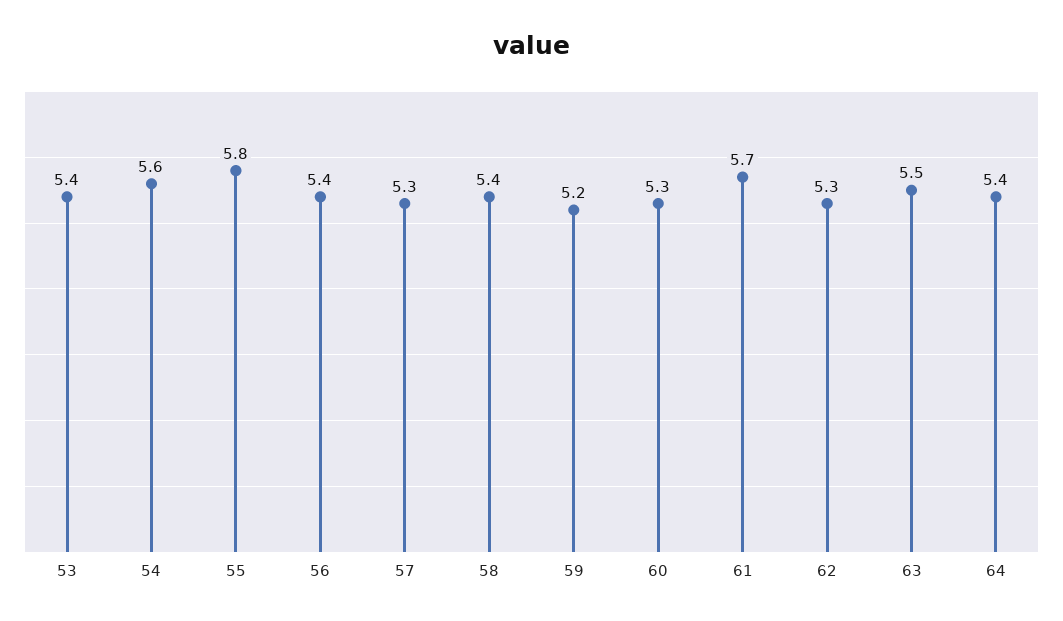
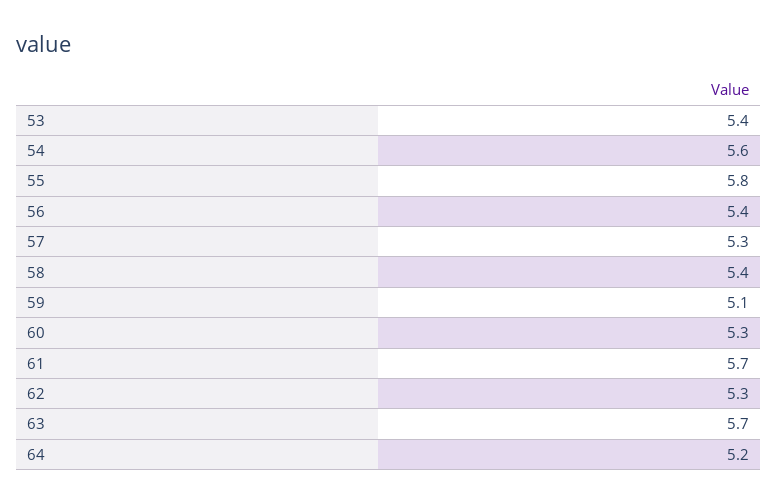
  {
    "53": 5.4,
    "54": 5.6,
    "55": 5.8,
    "56": 5.4,
    "57": 5.3,
    "58": 5.4,
-   "59": 5.2,
+   "59": 5.1,
    "60": 5.3,
    "61": 5.7,
    "62": 5.3,
-   "63": 5.5,
+   "63": 5.7,
-   "64": 5.4
+   "64": 5.2
  }

